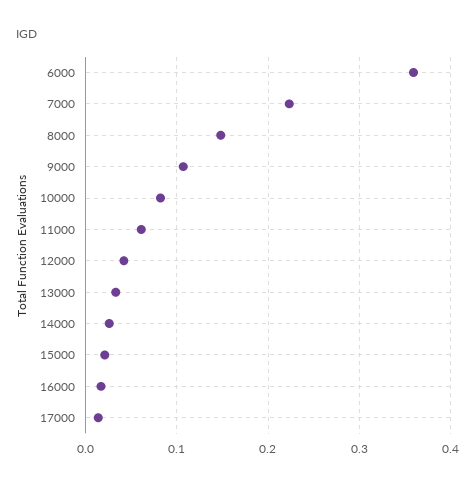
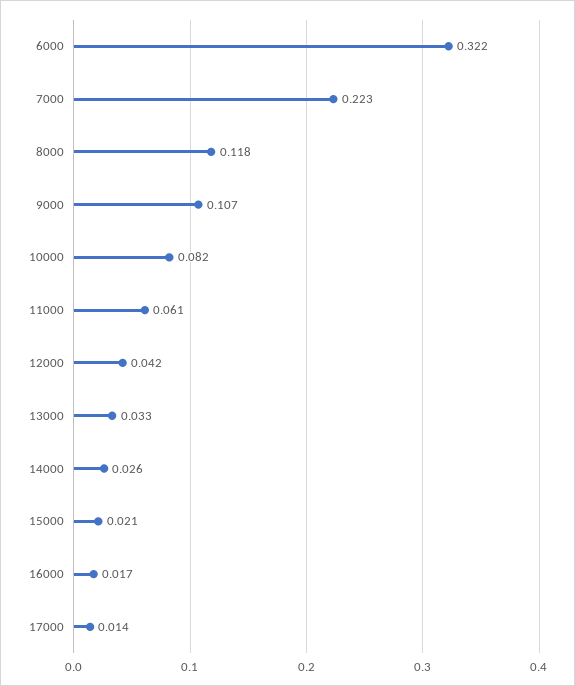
  {
-   "6000": 0.36,
+   "6000": 0.322,
    "7000": 0.223,
-   "8000": 0.15,
+   "8000": 0.118,
    "9000": 0.107,
    "10000": 0.082,
    "11000": 0.061,
    "12000": 0.042,
    "13000": 0.033,
    "14000": 0.026,
    "15000": 0.021,
    "16000": 0.017,
    "17000": 0.014
  }

